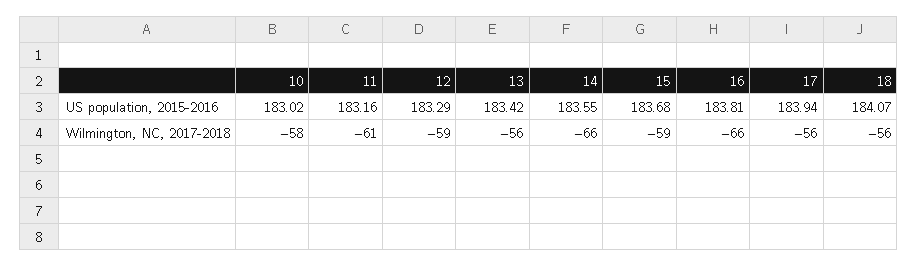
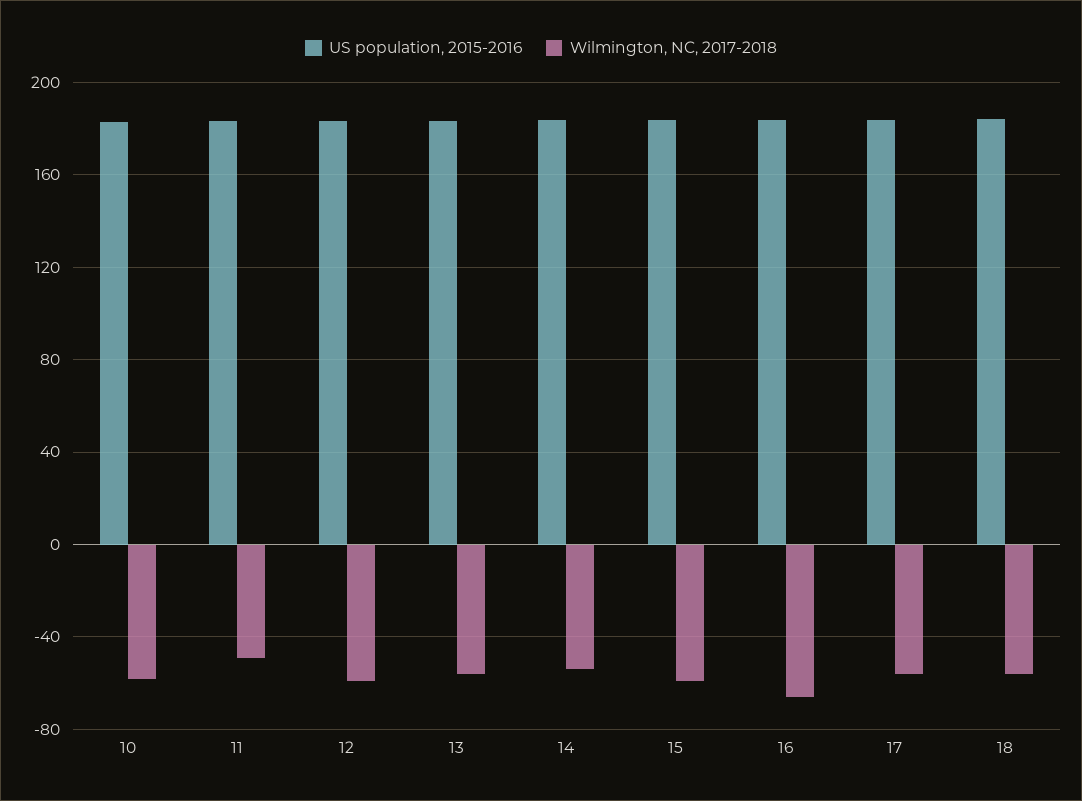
  {
    "US population, 2015-2016": {
      "10": 183.02,
      "11": 183.16,
      "12": 183.29,
      "13": 183.42,
      "14": 183.55,
      "15": 183.68,
      "16": 183.81,
      "17": 183.94,
      "18": 184.07
    },
    "Wilmington, NC, 2017-2018": {
      "10": -58,
-     "11": -61,
+     "11": -50,
      "12": -59,
      "13": -56,
-     "14": -66,
+     "14": -55,
      "15": -59,
      "16": -66,
      "17": -56,
      "18": -56
    }
  }

